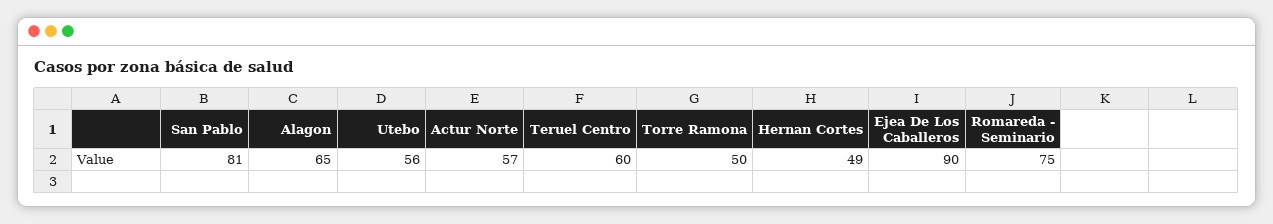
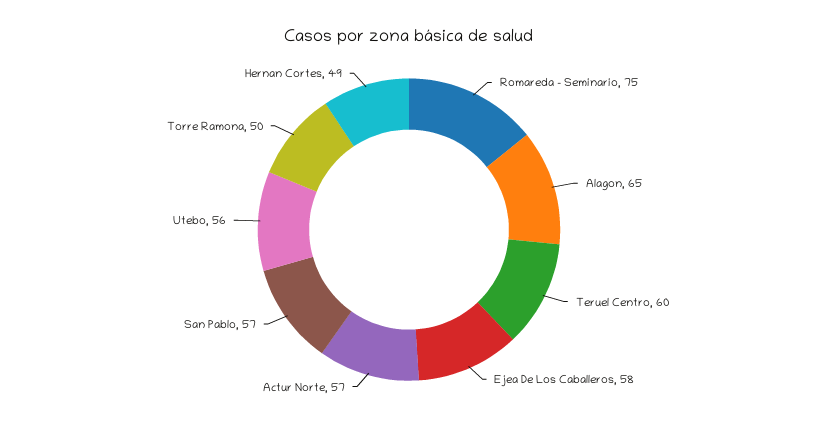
  {
-   "San Pablo": 81,
+   "San Pablo": 57,
    "Alagon": 65,
    "Utebo": 56,
    "Actur Norte": 57,
    "Teruel Centro": 60,
    "Torre Ramona": 50,
    "Hernan Cortes": 49,
-   "Ejea De Los Caballeros": 90,
+   "Ejea De Los Caballeros": 58,
    "Romareda - Seminario": 75
  }

